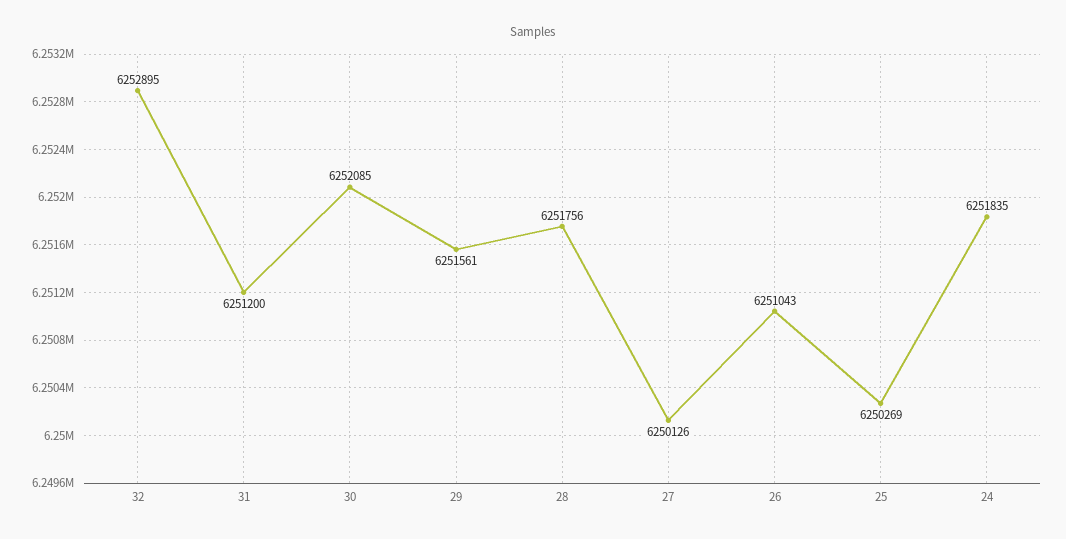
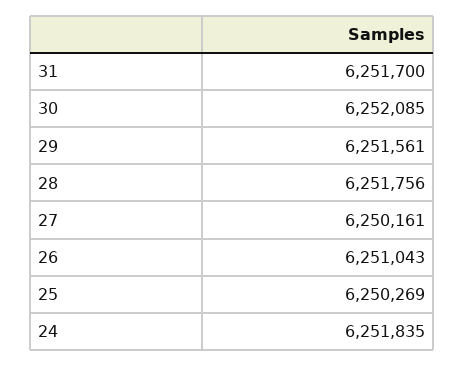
  {
-   "32": 6252895,
-   "31": 6251200,
+   "31": 6251700,
    "30": 6252085,
    "29": 6251561,
    "28": 6251756,
-   "27": 6250126,
+   "27": 6250161,
    "26": 6251043,
    "25": 6250269,
    "24": 6251835
  }

